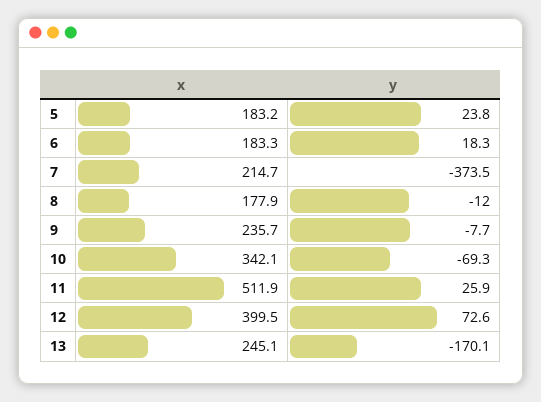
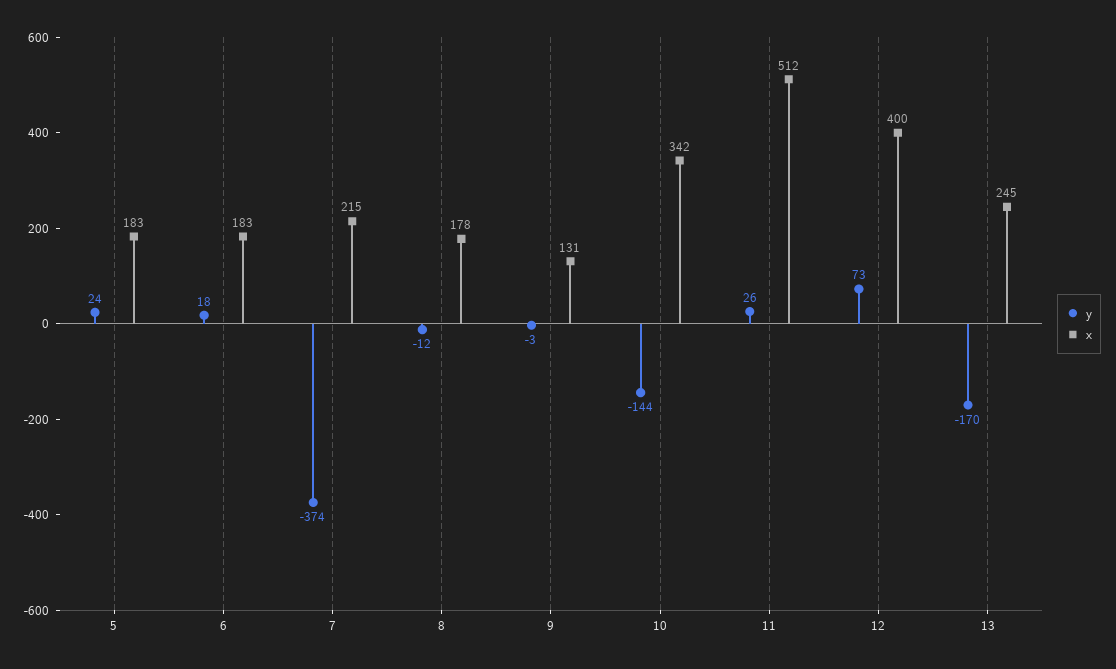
  {
    "x": {
      "5": 183.2,
      "6": 183.3,
      "7": 214.7,
      "8": 177.9,
-     "9": 235.7,
+     "9": 131,
      "10": 342.1,
      "11": 511.9,
      "12": 399.5,
      "13": 245.1
    },
    "y": {
      "5": 23.8,
      "6": 18.3,
      "7": -373.5,
      "8": -12,
-     "9": -7.7,
+     "9": -3,
-     "10": -69.3,
+     "10": -144,
      "11": 25.9,
      "12": 72.6,
      "13": -170.1
    }
  }

